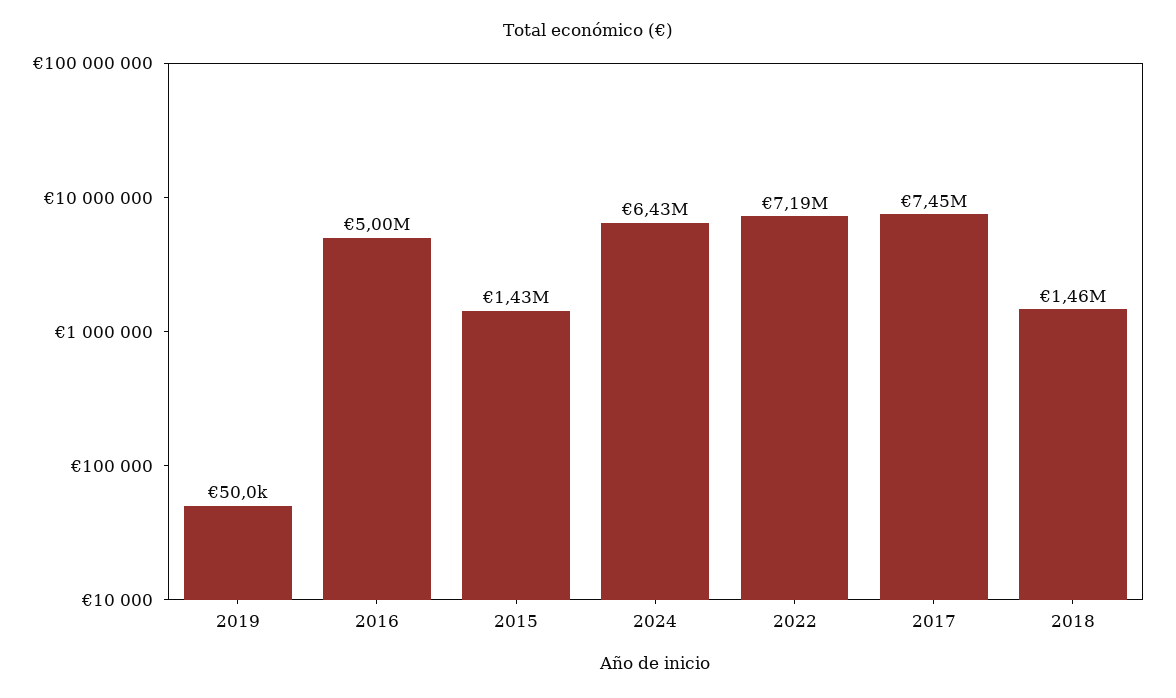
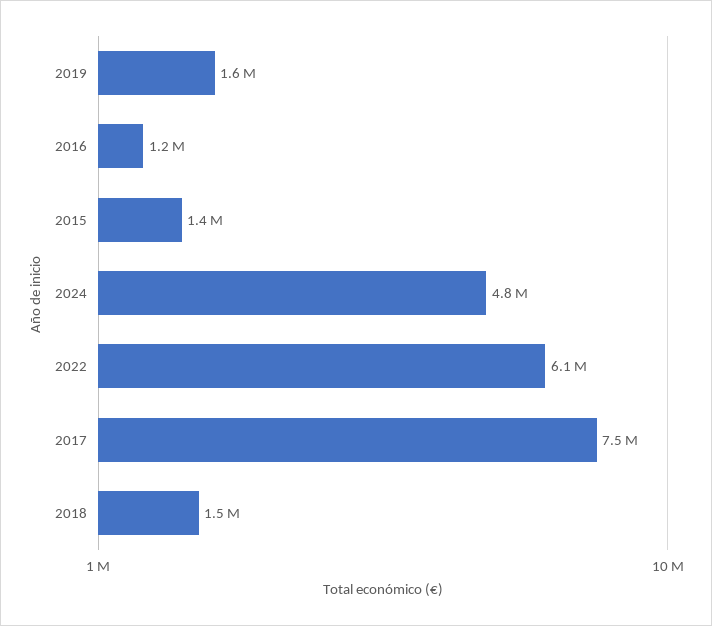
  {
-   "2019": 50000,
+   "2019": 1600000,
-   "2016": 5000000,
+   "2016": 1200000,
    "2015": 1430000,
-   "2024": 6430000,
+   "2024": 4800000,
-   "2022": 7190000,
+   "2022": 6100000,
    "2017": 7450000,
    "2018": 1460000
  }

